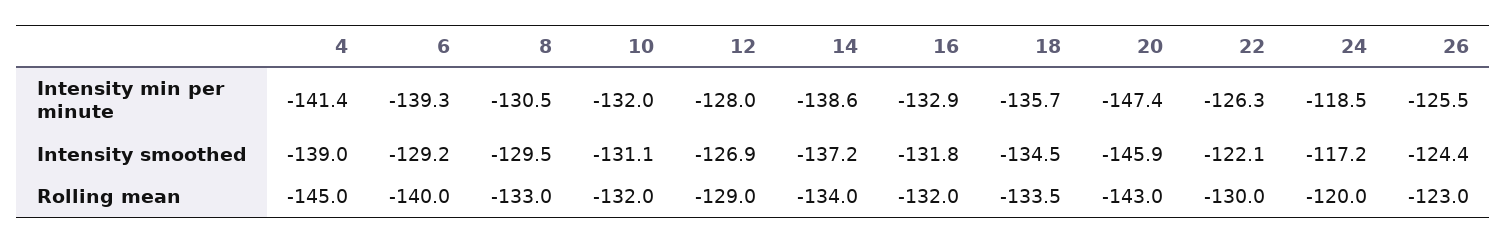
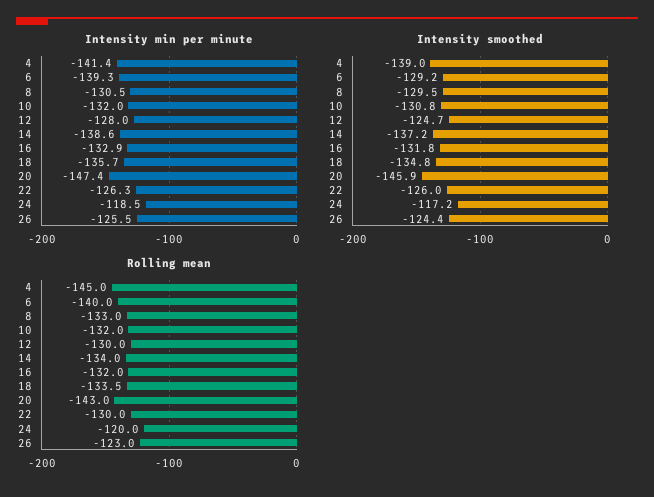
  {
    "Intensity min per minute": {
      "4": -141.4,
      "6": -139.3,
      "8": -130.5,
      "10": -132,
      "12": -128,
      "14": -138.6,
      "16": -132.9,
      "18": -135.7,
      "20": -147.4,
      "22": -126.3,
      "24": -118.5,
      "26": -125.5
    },
    "Intensity smoothed": {
      "4": -139,
      "6": -129.2,
      "8": -129.5,
-     "10": -131.1,
+     "10": -130.8,
-     "12": -126.9,
+     "12": -124.7,
      "14": -137.2,
      "16": -131.8,
-     "18": -134.5,
+     "18": -134.8,
      "20": -145.9,
-     "22": -122.1,
+     "22": -126,
      "24": -117.2,
      "26": -124.4
    },
    "Rolling mean": {
      "4": -145,
      "6": -140,
      "8": -133,
      "10": -132,
-     "12": -129,
+     "12": -130,
      "14": -134,
      "16": -132,
      "18": -133.5,
      "20": -143,
      "22": -130,
      "24": -120,
      "26": -123
    }
  }

